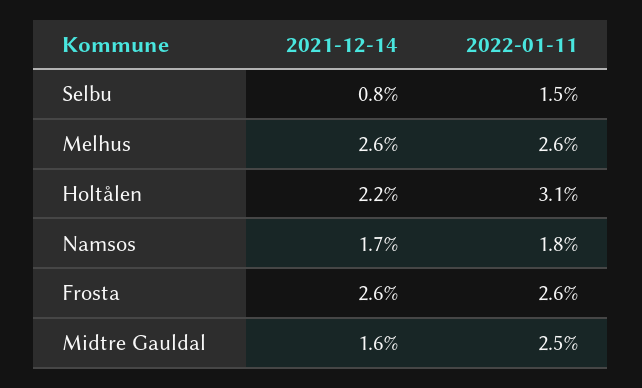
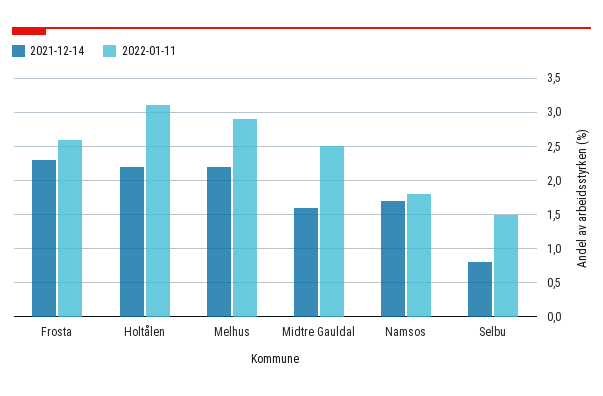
  {
    "2021-12-14": {
      "Selbu": 0.8,
-     "Melhus": 2.6,
+     "Melhus": 2.2,
      "Holtålen": 2.2,
      "Namsos": 1.7,
-     "Frosta": 2.6,
+     "Frosta": 2.3,
      "Midtre Gauldal": 1.6
    },
    "2022-01-11": {
      "Selbu": 1.5,
-     "Melhus": 2.6,
+     "Melhus": 2.9,
      "Holtålen": 3.1,
      "Namsos": 1.8,
      "Frosta": 2.6,
      "Midtre Gauldal": 2.5
    }
  }

